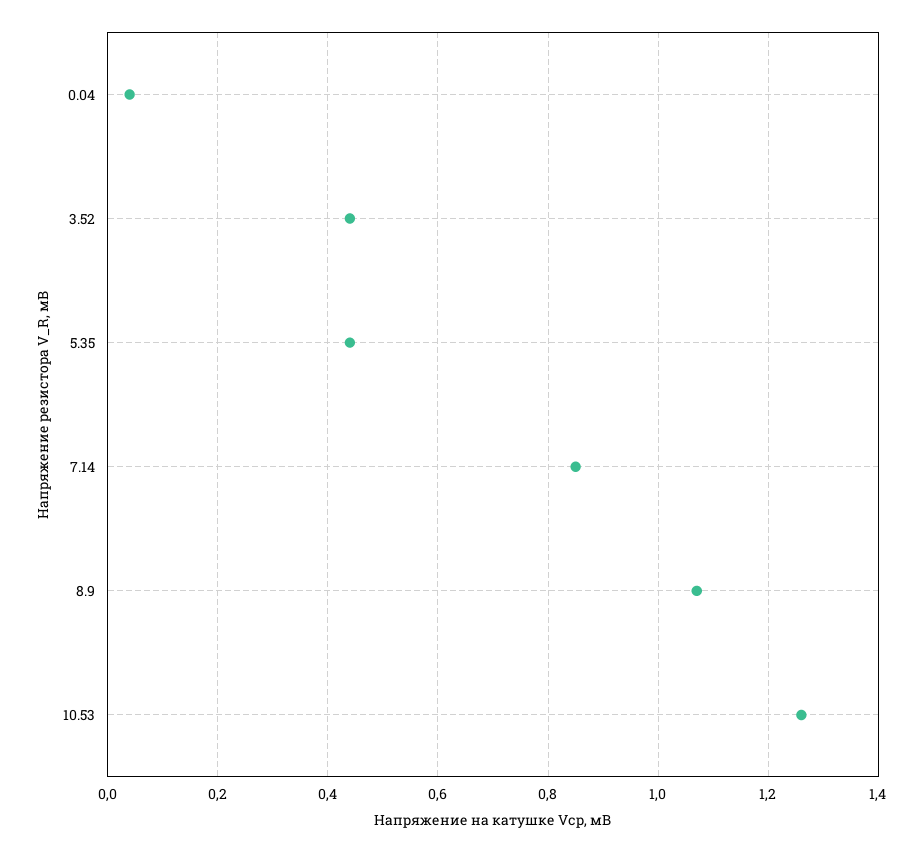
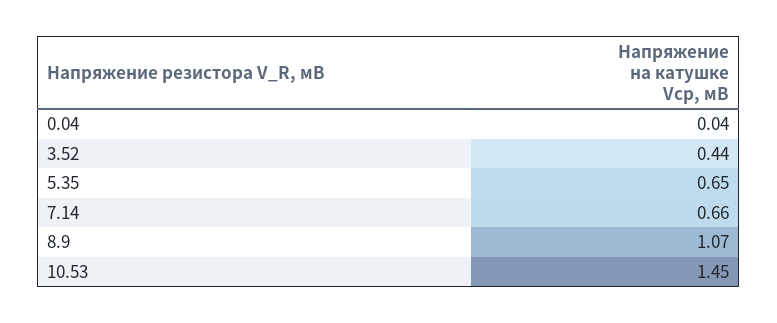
  {
    "0.04": 0.04,
    "3.52": 0.44,
-   "5.35": 0.45,
+   "5.35": 0.65,
-   "7.14": 0.85,
+   "7.14": 0.66,
    "8.9": 1.07,
-   "10.53": 1.25
+   "10.53": 1.45
  }

